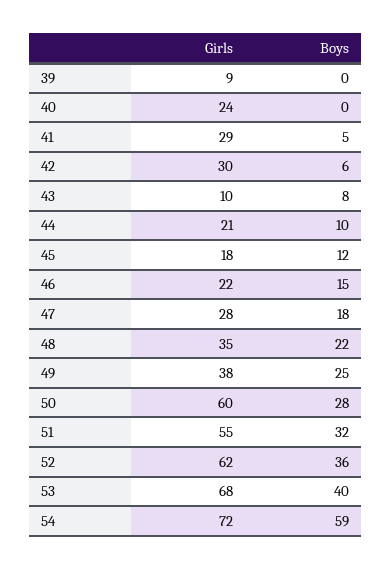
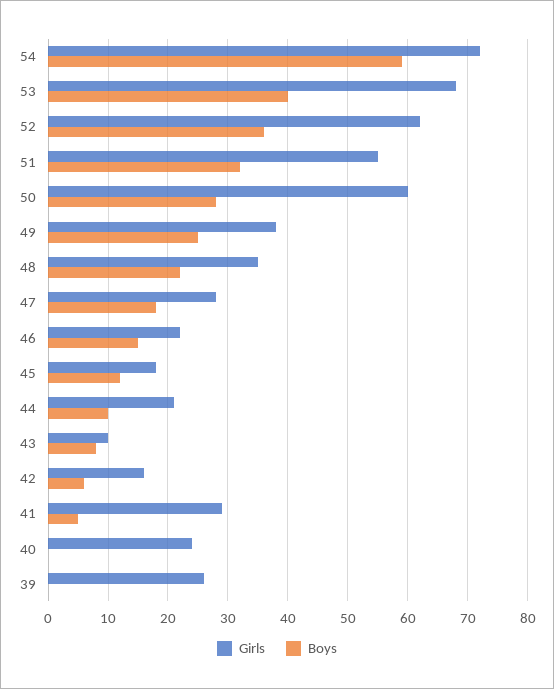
  {
    "Girls": {
-     "39": 9,
+     "39": 25,
      "40": 24,
      "41": 29,
-     "42": 30,
+     "42": 15,
      "43": 10,
      "44": 21,
      "45": 18,
      "46": 22,
      "47": 28,
      "48": 35,
      "49": 38,
      "50": 60,
      "51": 55,
      "52": 62,
      "53": 68,
      "54": 72
    },
    "Boys": {
      "39": 0,
      "40": 0,
      "41": 5,
      "42": 6,
      "43": 8,
      "44": 10,
      "45": 12,
      "46": 15,
      "47": 18,
      "48": 22,
      "49": 25,
      "50": 28,
      "51": 32,
      "52": 36,
      "53": 40,
      "54": 59
    }
  }

